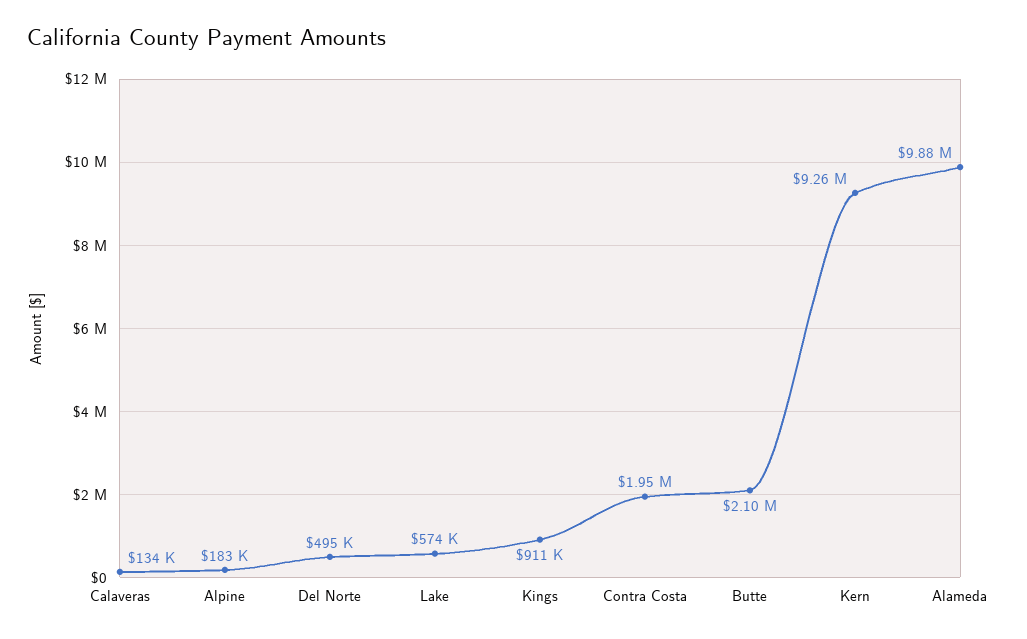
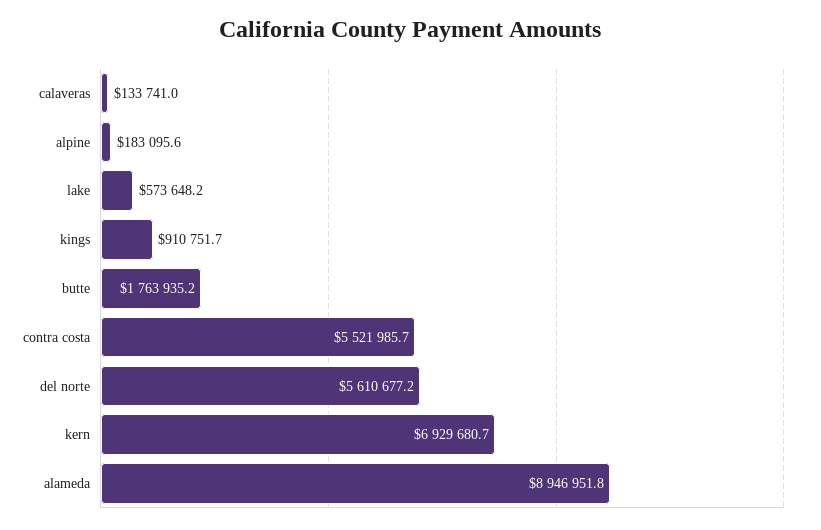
  {
    "Calaveras": 133741,
    "Alpine": 183095.6,
-   "Del Norte": 495000,
+   "Del Norte": 5610677.2,
    "Lake": 573648.2,
    "Kings": 910751.7,
-   "Contra Costa": 1950000,
+   "Contra Costa": 5521985.7,
-   "Butte": 2100000,
+   "Butte": 1763935.2,
-   "Kern": 9260000,
+   "Kern": 6929680.7,
-   "Alameda": 9880000
+   "Alameda": 8946951.8
  }

